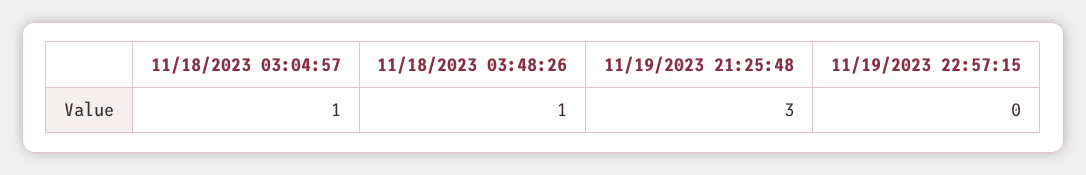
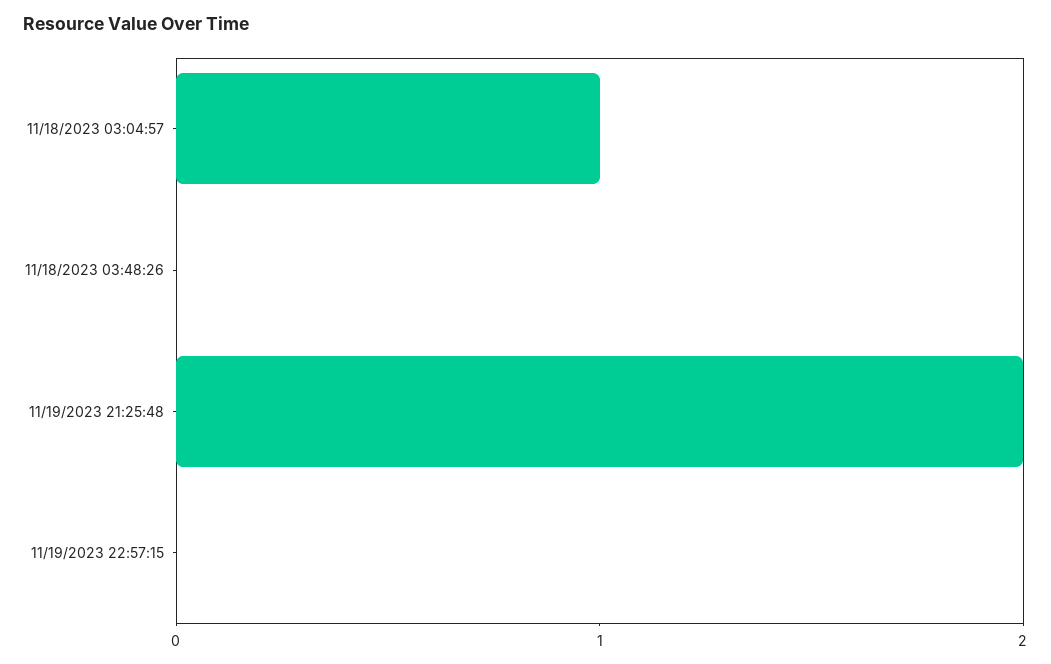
  {
    "11/18/2023 03:04:57": 1,
-   "11/18/2023 03:48:26": 1,
+   "11/18/2023 03:48:26": 0,
-   "11/19/2023 21:25:48": 3,
+   "11/19/2023 21:25:48": 2,
    "11/19/2023 22:57:15": 0
  }

